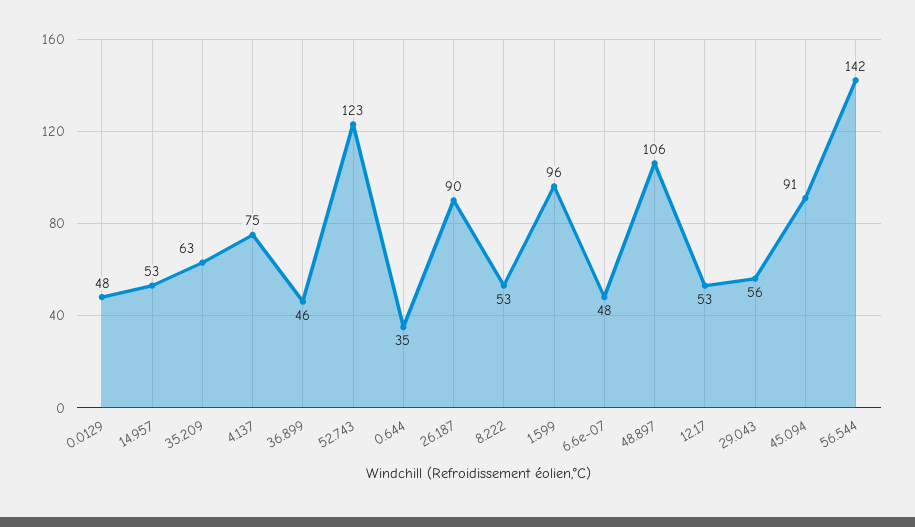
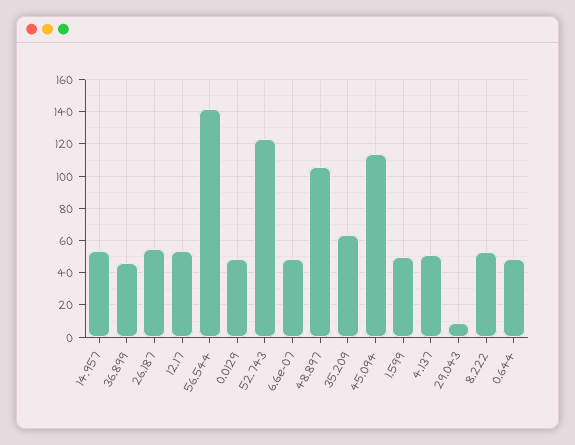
  {
    "0.0129": 48,
    "14.957": 53,
    "35.209": 63,
-   "4.137": 75,
+   "4.137": 50,
    "36.899": 46,
    "52.743": 123,
-   "0.644": 35,
+   "0.644": 50,
-   "26.187": 90,
+   "26.187": 55,
    "8.222": 53,
-   "1.599": 96,
+   "1.599": 50,
    "6.6e-07": 48,
    "48.897": 106,
    "12.17": 53,
-   "29.043": 56,
+   "29.043": 10,
-   "45.094": 91,
+   "45.094": 115,
    "56.544": 142
  }

